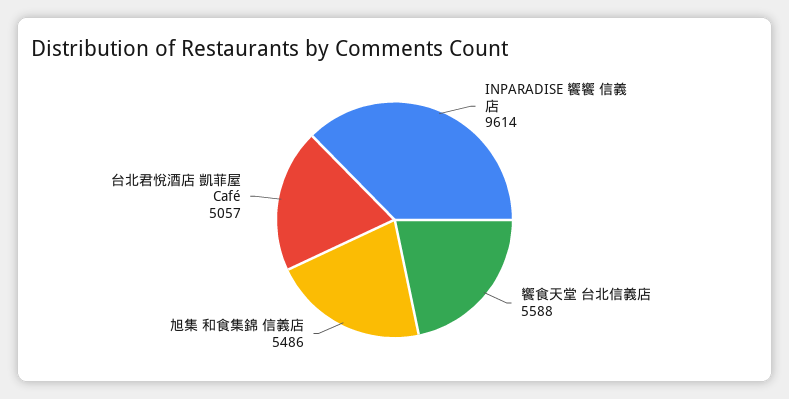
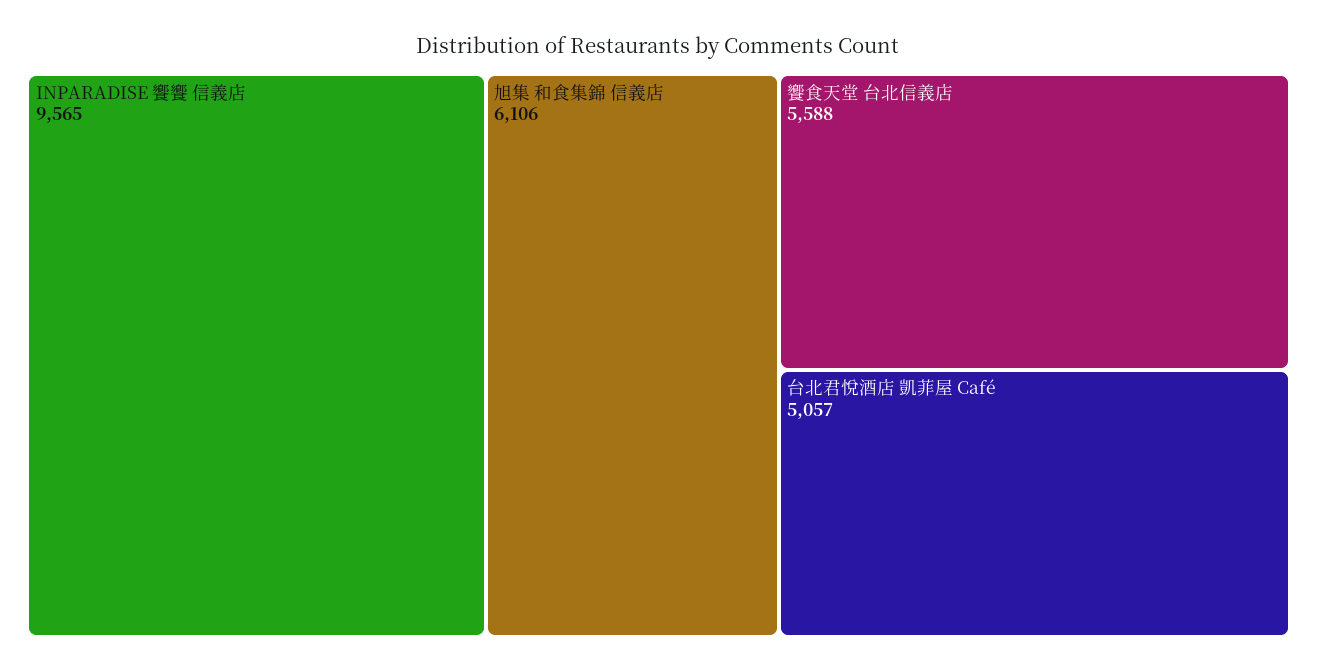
  {
-   "INPARADISE 饗饗 信義店": 9614,
+   "INPARADISE 饗饗 信義店": 9565,
    "饗食天堂 台北信義店": 5588,
-   "旭集 和食集錦 信義店": 5486,
+   "旭集 和食集錦 信義店": 6106,
    "台北君悅酒店 凱菲屋 Café": 5057
  }

